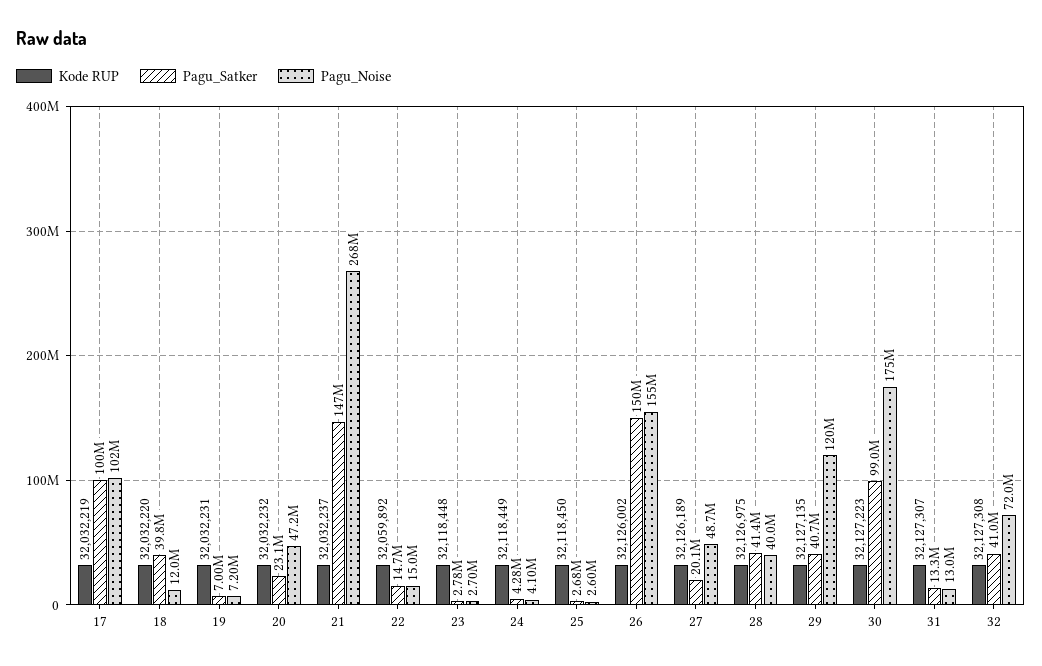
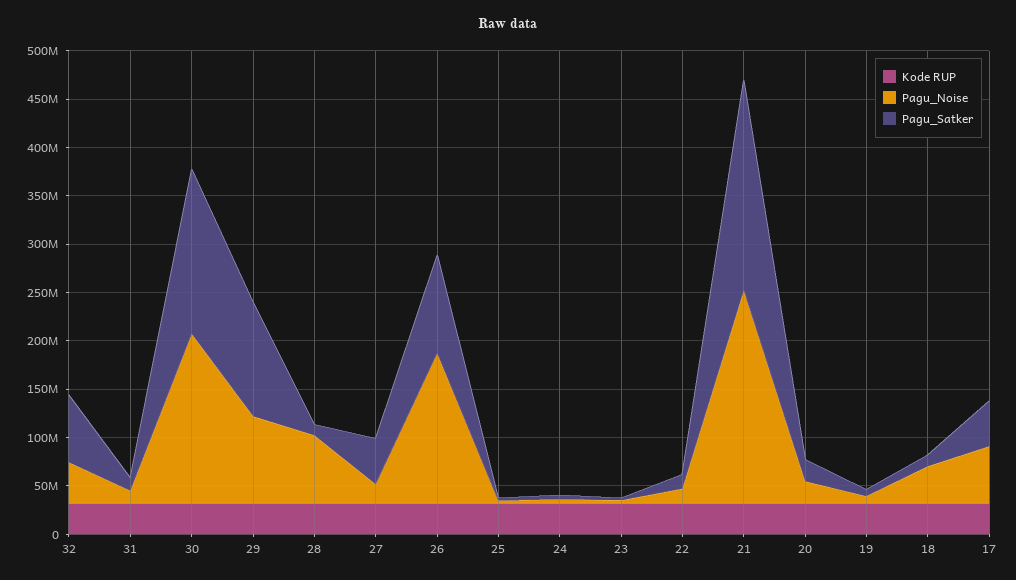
  {
    "Kode RUP": {
      "17": 32032219,
      "18": 32032220,
      "19": 32032231,
      "20": 32032232,
      "21": 32032237,
      "22": 32059892,
      "23": 32118448,
      "24": 32118449,
      "25": 32118450,
      "26": 32126002,
      "27": 32126189,
      "28": 32126975,
      "29": 32127135,
      "30": 32127223,
      "31": 32127307,
      "32": 32127308
    },
    "Pagu_Satker": {
-     "17": 100000000,
+     "17": 50000000,
-     "18": 39800000,
+     "18": 10000000,
      "19": 7000000,
      "20": 23100000,
-     "21": 147000000,
+     "21": 220000000,
      "22": 14700000,
      "23": 2780000,
      "24": 4280000,
      "25": 2680000,
-     "26": 150000000,
+     "26": 100000000,
-     "27": 20100000,
+     "27": 50000000,
-     "28": 41400000,
+     "28": 10000000,
-     "29": 40700000,
+     "29": 120000000,
-     "30": 99000000,
+     "30": 170000000,
      "31": 13300000,
-     "32": 41000000
+     "32": 70000000
    },
    "Pagu_Noise": {
-     "17": 102000000,
+     "17": 60000000,
-     "18": 12000000,
+     "18": 40000000,
      "19": 7200000,
-     "20": 47200000,
+     "20": 20000000,
-     "21": 268000000,
+     "21": 220000000,
      "22": 15000000,
      "23": 2700000,
      "24": 4100000,
      "25": 2600000,
      "26": 155000000,
-     "27": 48700000,
+     "27": 20000000,
-     "28": 40000000,
+     "28": 70000000,
-     "29": 120000000,
+     "29": 90000000,
      "30": 175000000,
      "31": 13000000,
-     "32": 72000000
+     "32": 40000000
    }
  }

